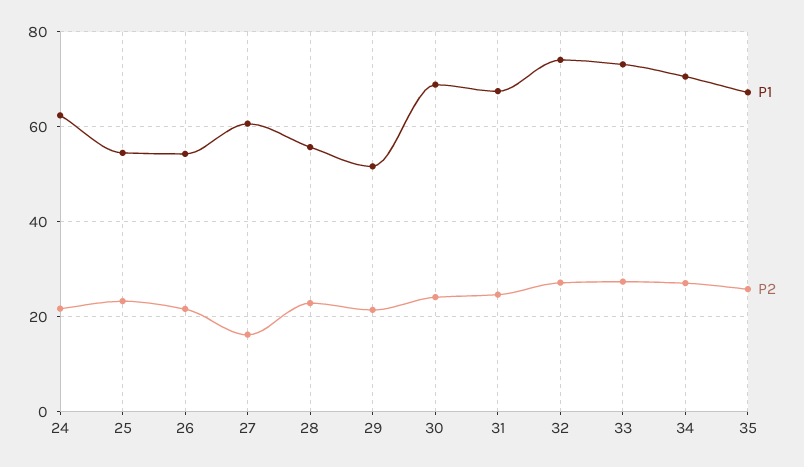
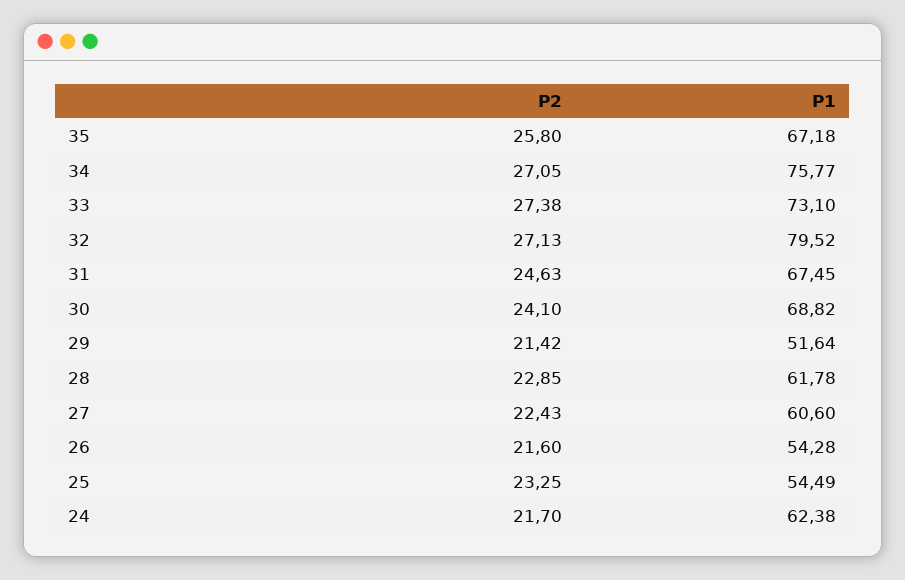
  {
    "P1": {
      "24": 62.38,
      "25": 54.49,
      "26": 54.28,
      "27": 60.6,
-     "28": 56,
+     "28": 61.78,
      "29": 51.64,
      "30": 68.82,
      "31": 67.45,
-     "32": 74,
+     "32": 79.52,
      "33": 73.1,
-     "34": 70,
+     "34": 75.77,
      "35": 67.18
    },
    "P2": {
      "24": 21.7,
      "25": 23.25,
      "26": 21.6,
-     "27": 16,
+     "27": 22.43,
      "28": 22.85,
      "29": 21.42,
      "30": 24.1,
      "31": 24.63,
      "32": 27.13,
      "33": 27.38,
      "34": 27.05,
      "35": 25.8
    }
  }

